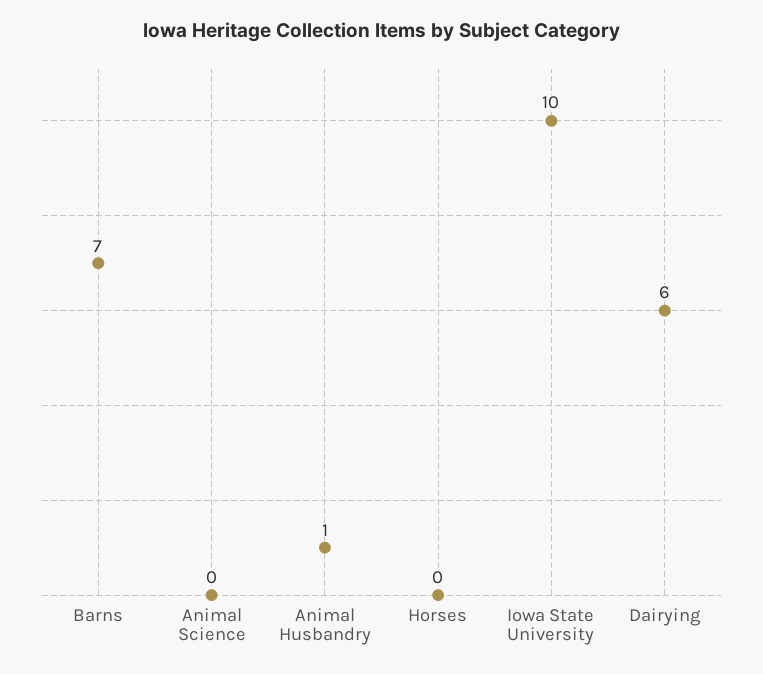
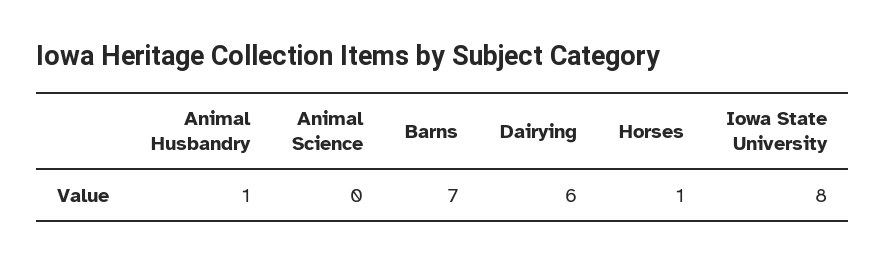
  {
    "Barns": 7,
    "Animal Science": 0,
    "Animal Husbandry": 1,
-   "Horses": 0,
+   "Horses": 1,
-   "Iowa State University": 10,
+   "Iowa State University": 8,
    "Dairying": 6
  }

